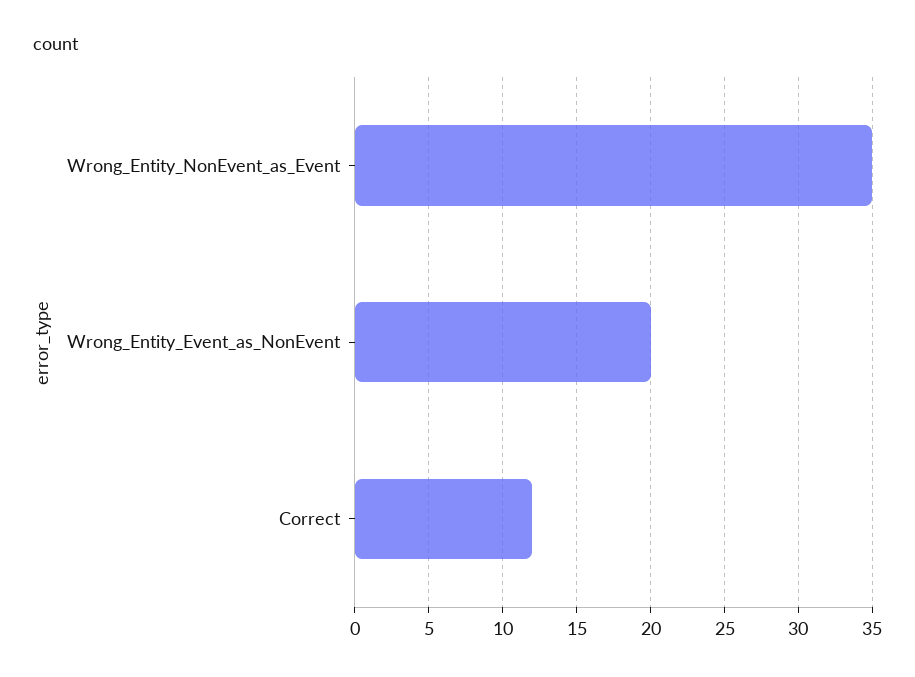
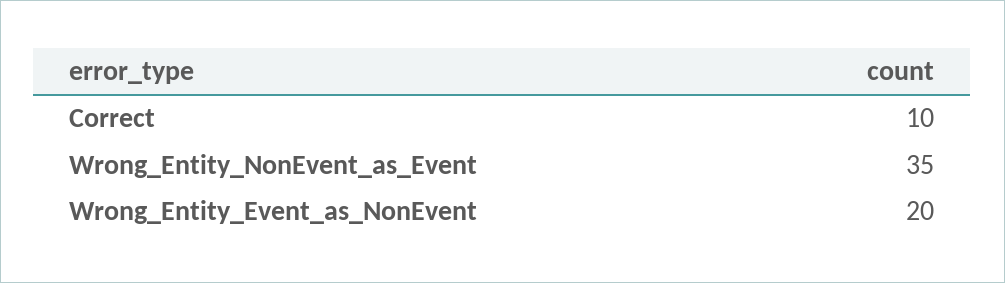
  {
    "Wrong_Entity_NonEvent_as_Event": 35,
    "Wrong_Entity_Event_as_NonEvent": 20,
-   "Correct": 12
+   "Correct": 10
  }

